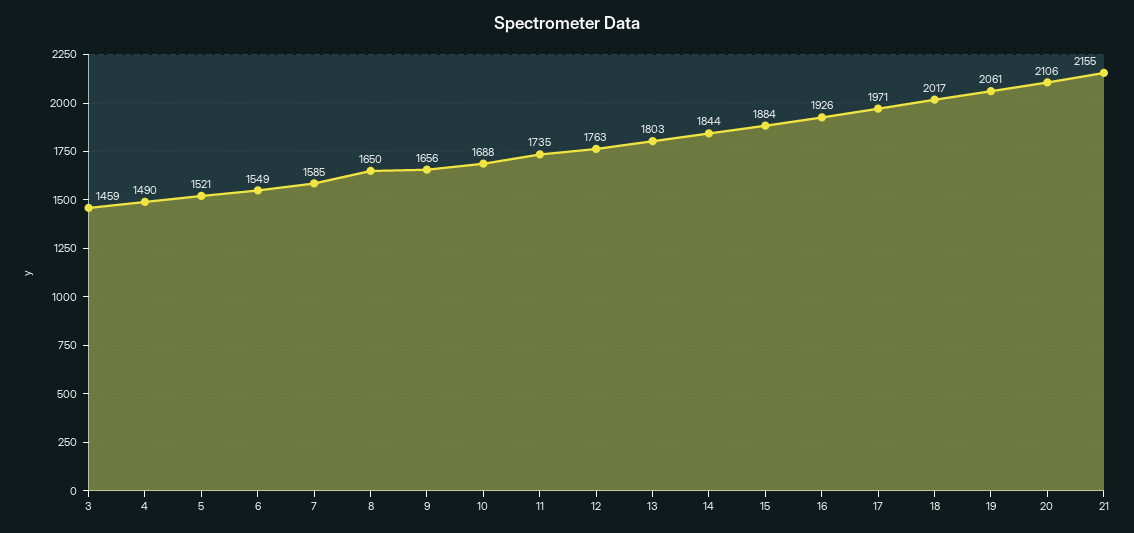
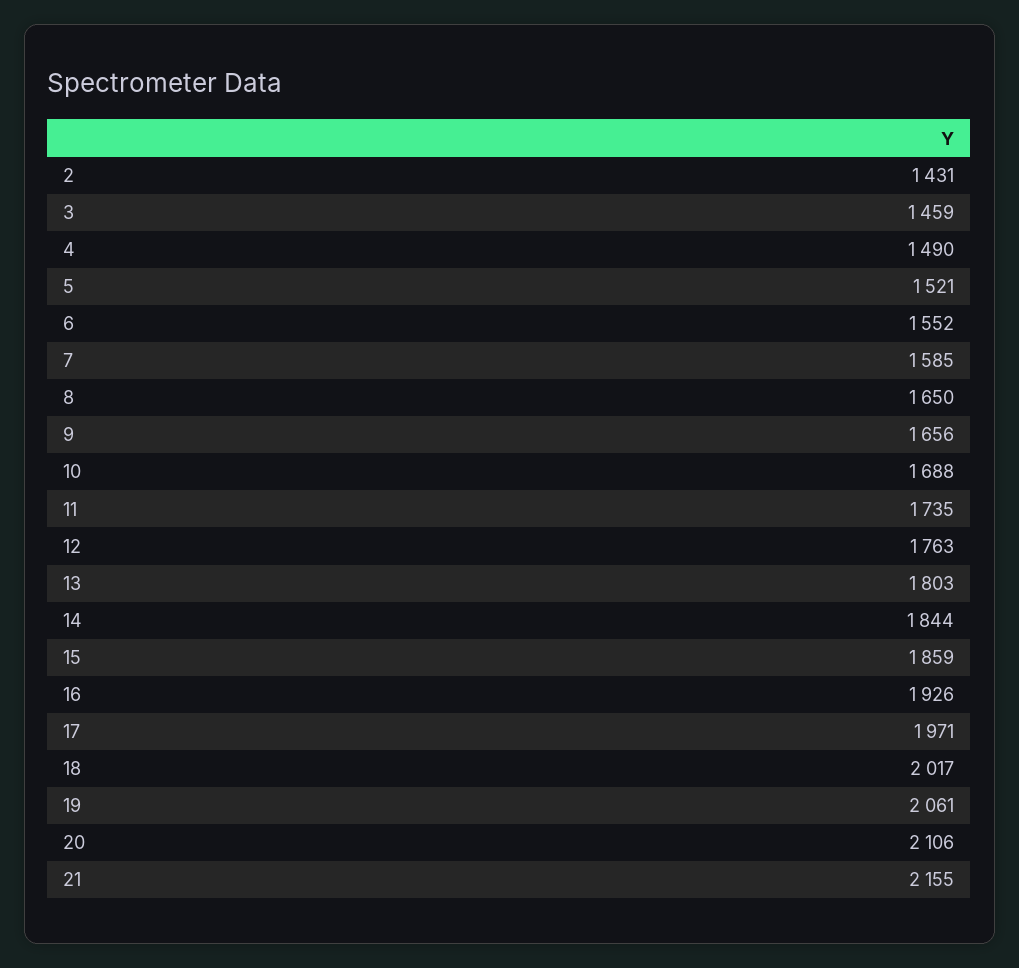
  {
    "3": 1459,
    "4": 1490,
    "5": 1521,
-   "6": 1549,
+   "6": 1552,
    "7": 1585,
    "8": 1650,
    "9": 1656,
    "10": 1688,
    "11": 1735,
    "12": 1763,
    "13": 1803,
    "14": 1844,
-   "15": 1884,
+   "15": 1859,
    "16": 1926,
    "17": 1971,
    "18": 2017,
    "19": 2061,
    "20": 2106,
-   "21": 2155
+   "21": 2155,
+   "2": 1431
  }

